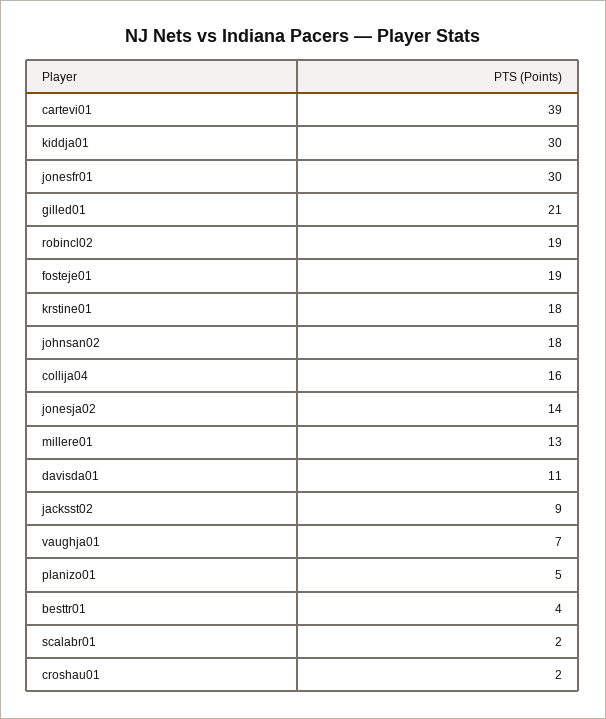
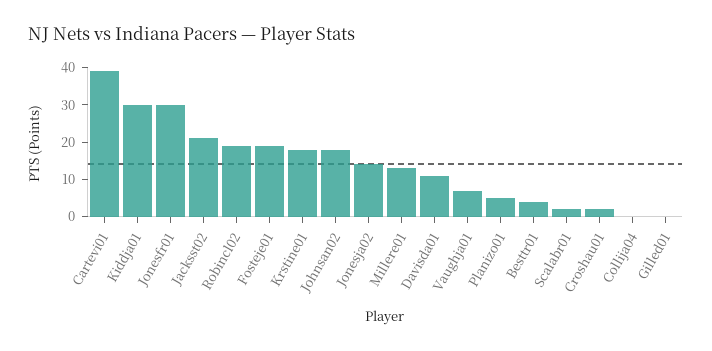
  {
    "cartevi01": 39,
    "kiddja01": 30,
    "jonesfr01": 30,
-   "gilled01": 21,
+   "gilled01": 0,
    "robincl02": 19,
    "fosteje01": 19,
    "krstine01": 18,
    "johnsan02": 18,
-   "collija04": 16,
+   "collija04": 0,
    "jonesja02": 14,
    "millere01": 13,
    "davisda01": 11,
-   "jacksst02": 9,
+   "jacksst02": 20,
    "vaughja01": 7,
    "planizo01": 5,
    "besttr01": 4,
    "scalabr01": 2,
    "croshau01": 2
  }

